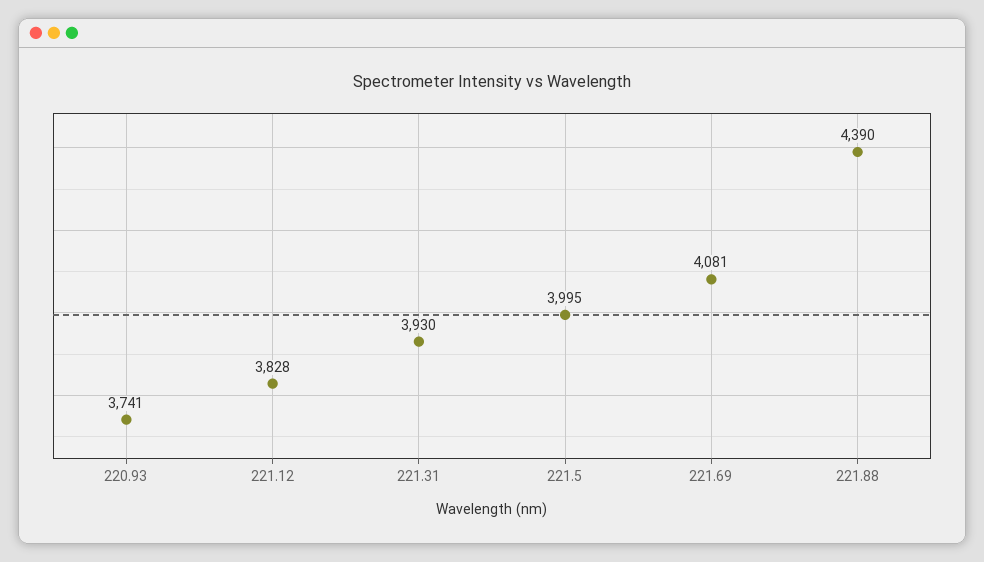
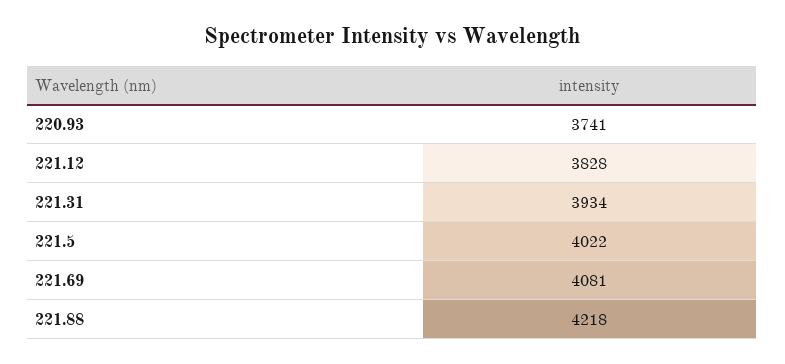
  {
    "220.93": 3741,
    "221.12": 3828,
-   "221.31": 3930,
+   "221.31": 3934,
-   "221.5": 3995,
+   "221.5": 4022,
    "221.69": 4081,
-   "221.88": 4390
+   "221.88": 4218
  }

